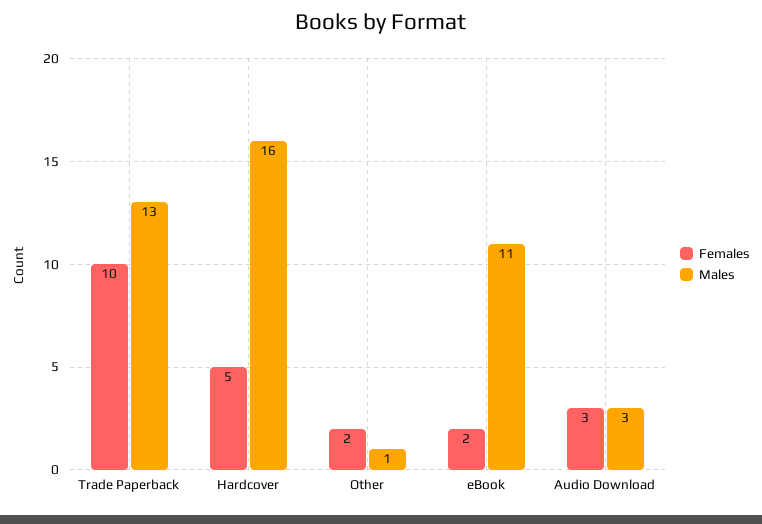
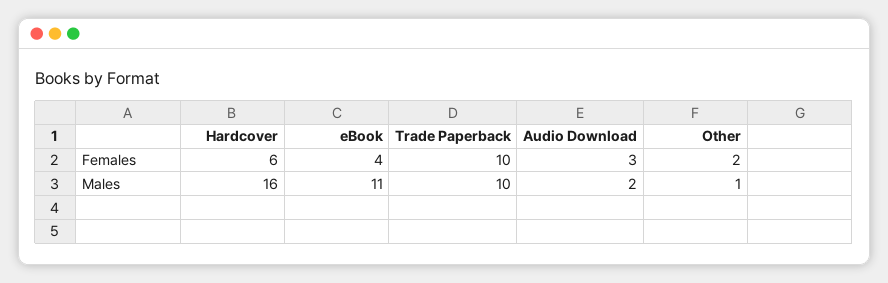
  {
    "Females": {
      "Trade Paperback": 10,
-     "Hardcover": 5,
+     "Hardcover": 6,
      "Other": 2,
-     "eBook": 2,
+     "eBook": 4,
      "Audio Download": 3
    },
    "Males": {
-     "Trade Paperback": 13,
+     "Trade Paperback": 10,
      "Hardcover": 16,
      "Other": 1,
      "eBook": 11,
-     "Audio Download": 3
+     "Audio Download": 2
    }
  }

